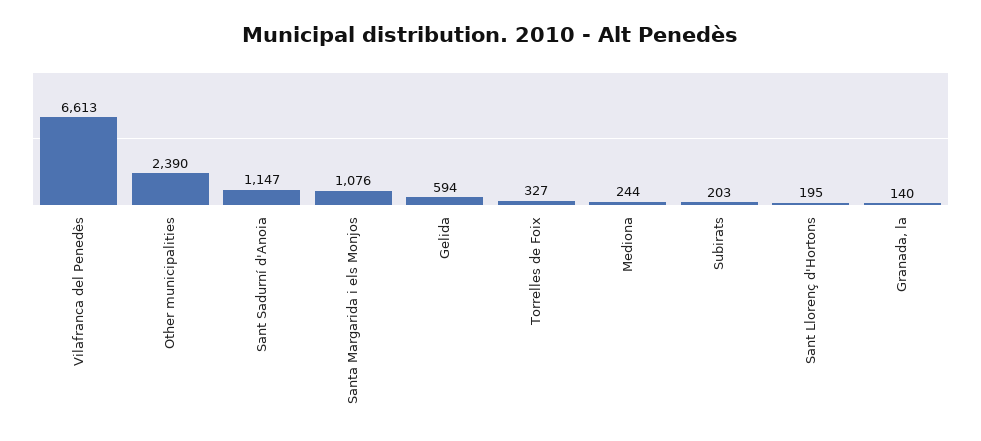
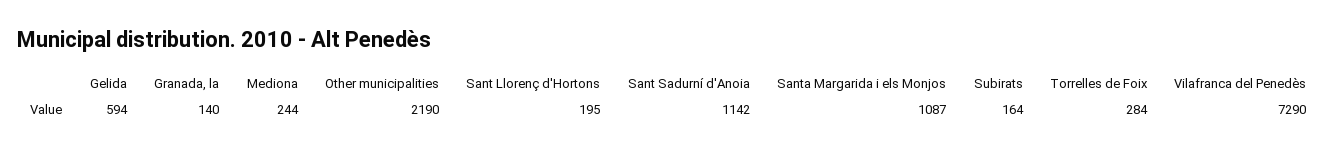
  {
-   "Vilafranca del Penedès": 6613,
+   "Vilafranca del Penedès": 7290,
-   "Other municipalities": 2390,
+   "Other municipalities": 2190,
-   "Sant Sadurní d'Anoia": 1147,
+   "Sant Sadurní d'Anoia": 1142,
-   "Santa Margarida i els Monjos": 1076,
+   "Santa Margarida i els Monjos": 1087,
    "Gelida": 594,
-   "Torrelles de Foix": 327,
+   "Torrelles de Foix": 284,
    "Mediona": 244,
-   "Subirats": 203,
+   "Subirats": 164,
    "Sant Llorenç d'Hortons": 195,
    "Granada, la": 140
  }

